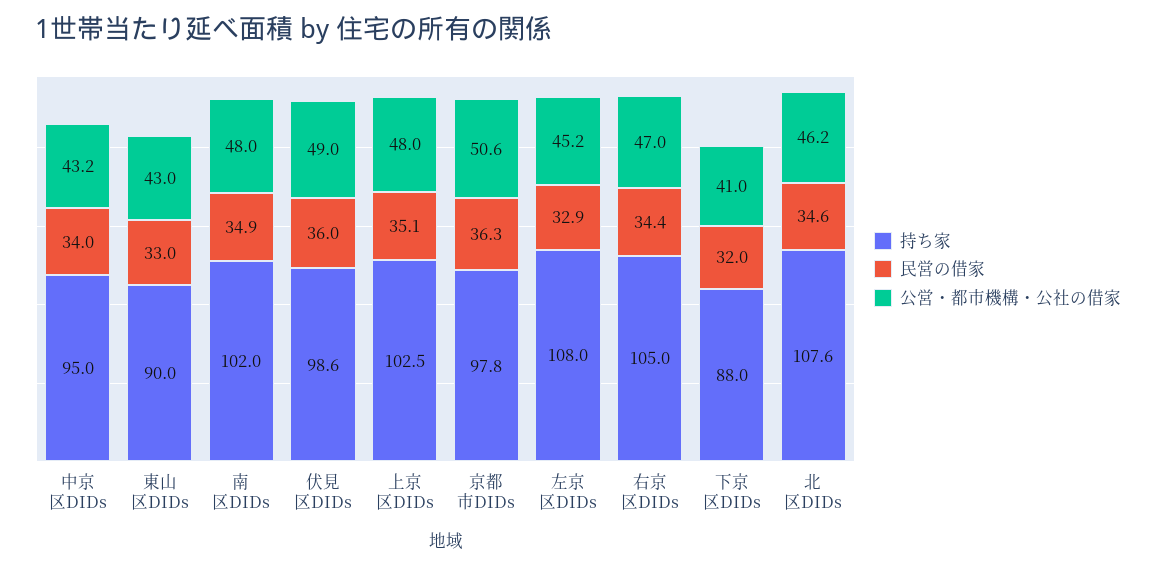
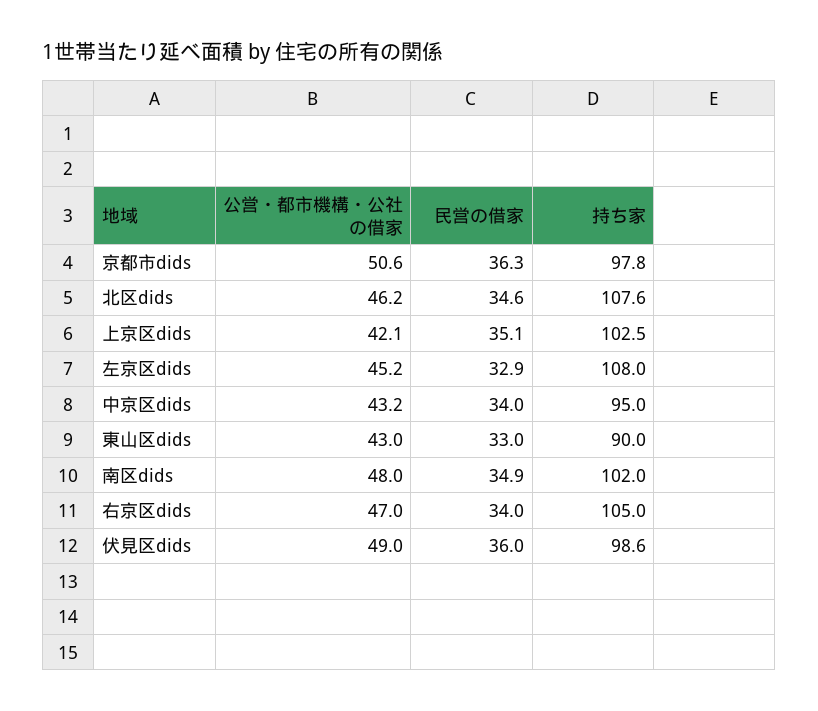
  {
    "持ち家": {
      "中京区DIDs": 95,
      "東山区DIDs": 90,
      "南区DIDs": 102,
      "伏見区DIDs": 98.6,
      "上京区DIDs": 102.5,
      "京都市DIDs": 97.8,
      "左京区DIDs": 108,
      "右京区DIDs": 105,
-     "下京区DIDs": 88,
      "北区DIDs": 107.6
    },
    "民営の借家": {
      "中京区DIDs": 34,
      "東山区DIDs": 33,
      "南区DIDs": 34.9,
      "伏見区DIDs": 36,
      "上京区DIDs": 35.1,
      "京都市DIDs": 36.3,
      "左京区DIDs": 32.9,
-     "右京区DIDs": 34.4,
+     "右京区DIDs": 34,
-     "下京区DIDs": 32,
      "北区DIDs": 34.6
    },
    "公営・都市機構・公社の借家": {
      "中京区DIDs": 43.2,
      "東山区DIDs": 43,
      "南区DIDs": 48,
      "伏見区DIDs": 49,
-     "上京区DIDs": 48,
+     "上京区DIDs": 42.1,
      "京都市DIDs": 50.6,
      "左京区DIDs": 45.2,
      "右京区DIDs": 47,
-     "下京区DIDs": 41,
      "北区DIDs": 46.2
    }
  }

